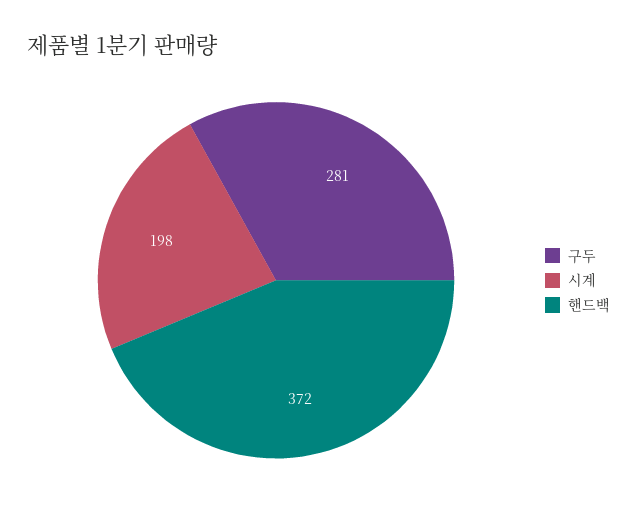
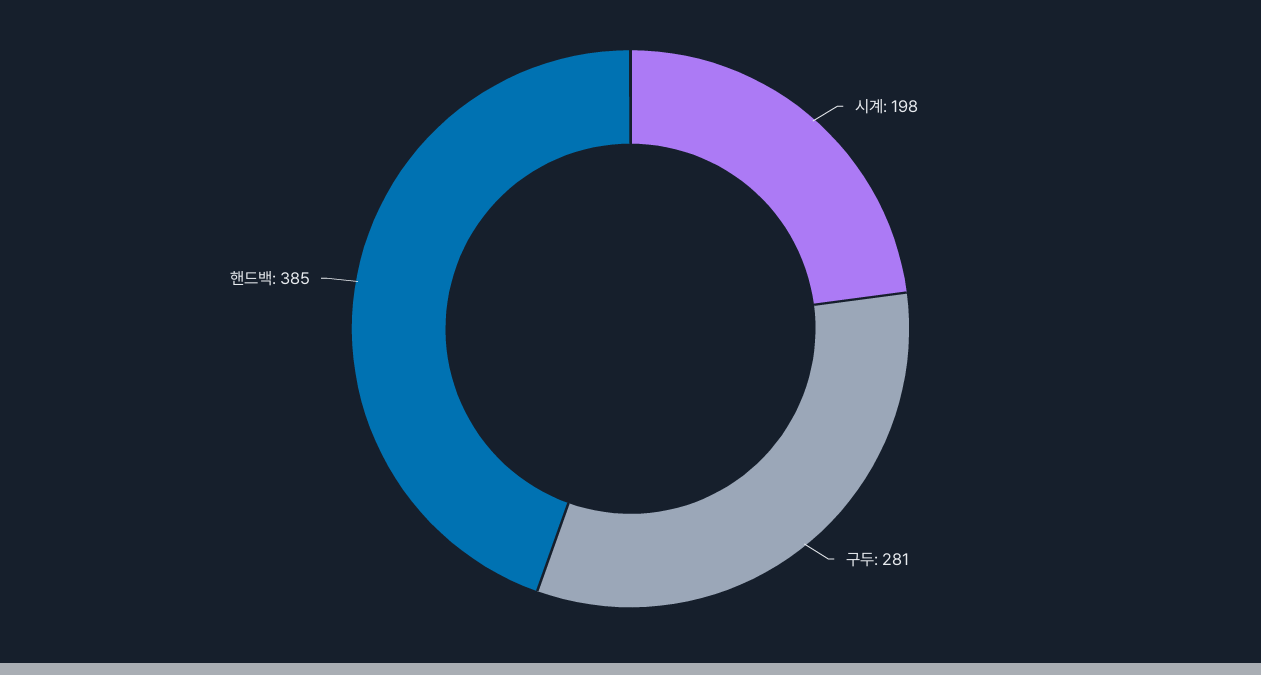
  {
    "구두": 281,
    "시계": 198,
-   "핸드백": 372
+   "핸드백": 385
  }

